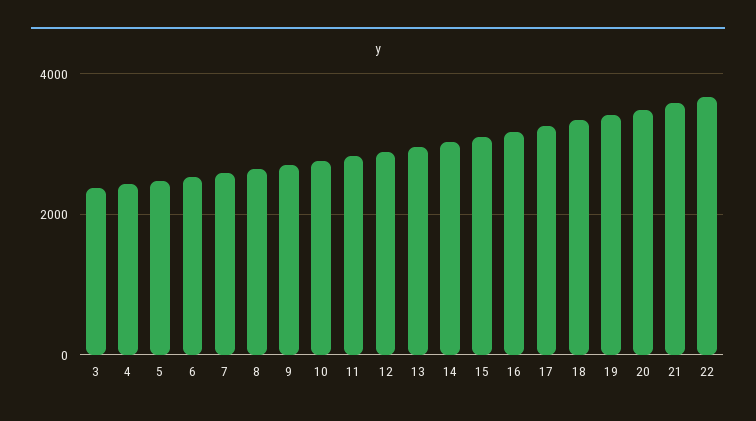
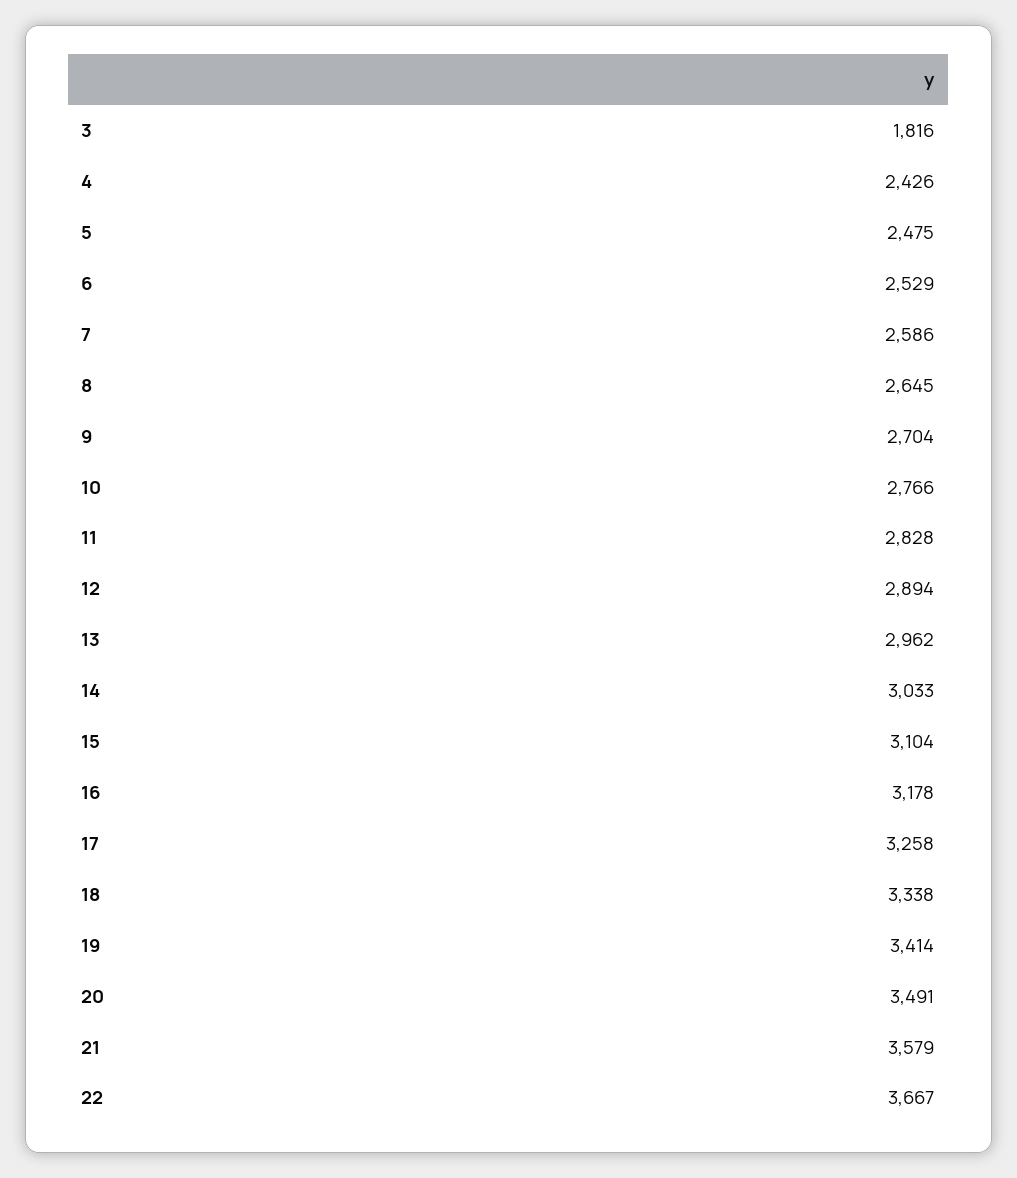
  {
-   "3": 2400,
+   "3": 1816,
    "4": 2426,
    "5": 2475,
    "6": 2529,
    "7": 2586,
    "8": 2645,
    "9": 2704,
    "10": 2766,
    "11": 2828,
    "12": 2894,
    "13": 2962,
    "14": 3033,
    "15": 3104,
    "16": 3178,
    "17": 3258,
    "18": 3338,
    "19": 3414,
    "20": 3491,
    "21": 3579,
    "22": 3667
  }

